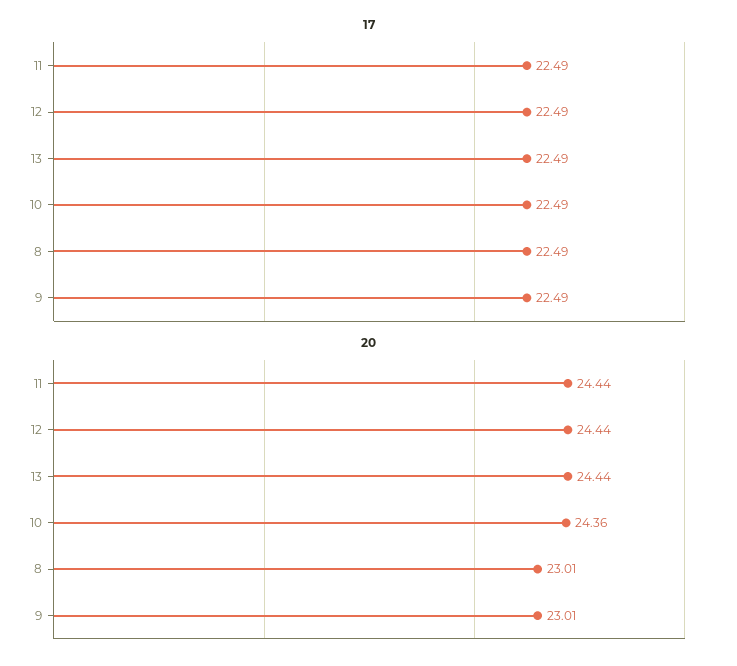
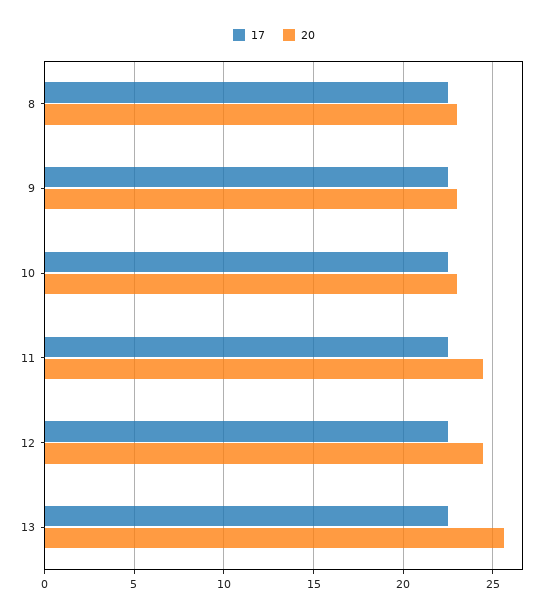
  {
    "17": {
      "11": 22.49,
      "12": 22.49,
      "13": 22.49,
      "10": 22.49,
      "8": 22.49,
      "9": 22.49
    },
    "20": {
      "11": 24.44,
      "12": 24.44,
-     "13": 24.44,
+     "13": 25.5,
-     "10": 24.36,
+     "10": 23,
      "8": 23.01,
      "9": 23.01
    }
  }

